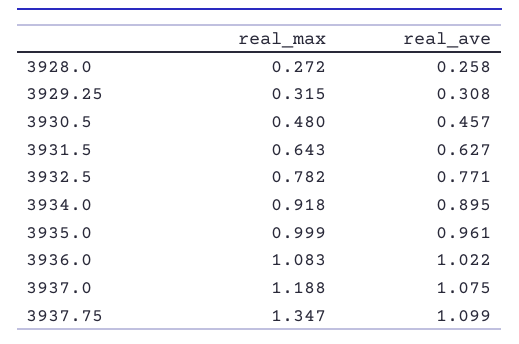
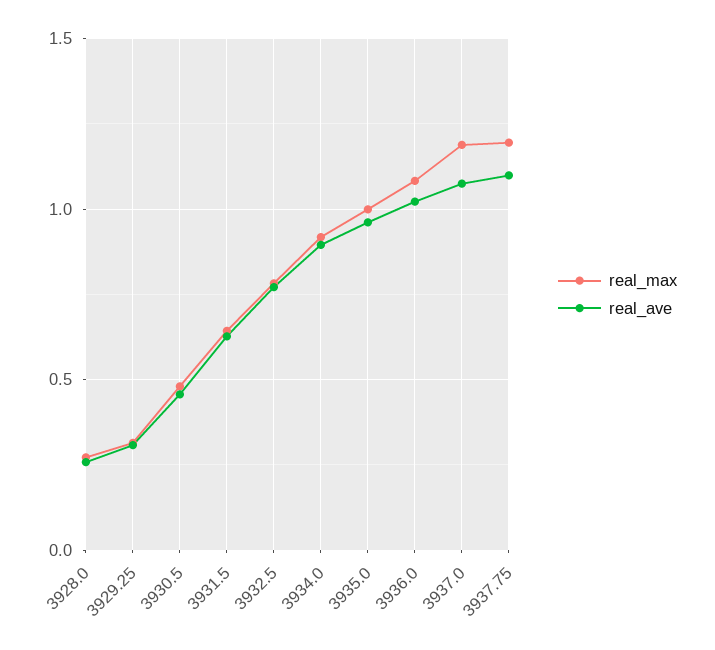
  {
    "real_max": {
      "3928.0": 0.272,
      "3929.25": 0.315,
      "3930.5": 0.48,
      "3931.5": 0.643,
      "3932.5": 0.782,
      "3934.0": 0.918,
      "3935.0": 0.999,
      "3936.0": 1.083,
      "3937.0": 1.188,
-     "3937.75": 1.347
+     "3937.75": 1.2
    },
    "real_ave": {
      "3928.0": 0.258,
      "3929.25": 0.308,
      "3930.5": 0.457,
      "3931.5": 0.627,
      "3932.5": 0.771,
      "3934.0": 0.895,
      "3935.0": 0.961,
      "3936.0": 1.022,
      "3937.0": 1.075,
      "3937.75": 1.099
    }
  }

